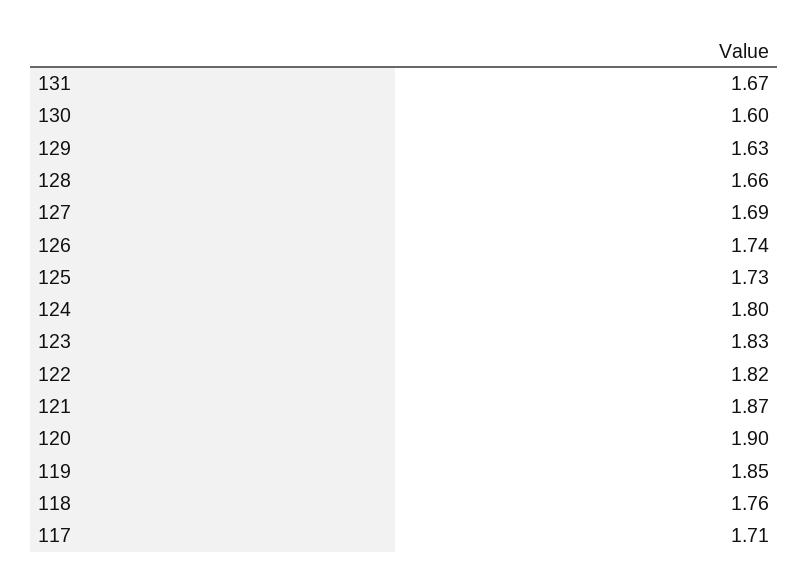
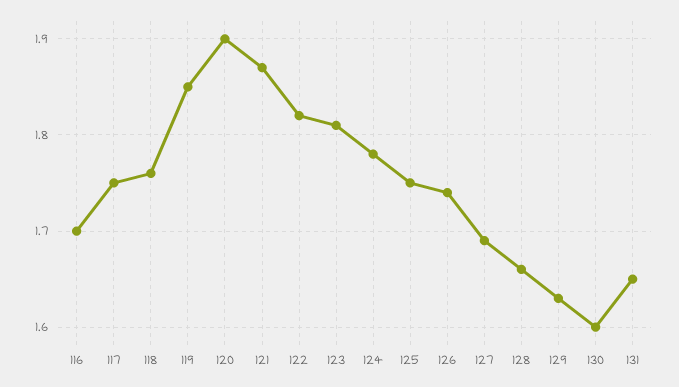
  {
-   "131": 1.67,
+   "131": 1.65,
    "130": 1.6,
    "129": 1.63,
    "128": 1.66,
    "127": 1.69,
    "126": 1.74,
-   "125": 1.73,
+   "125": 1.75,
-   "124": 1.8,
+   "124": 1.78,
-   "123": 1.83,
+   "123": 1.81,
    "122": 1.82,
    "121": 1.87,
    "120": 1.9,
    "119": 1.85,
    "118": 1.76,
-   "117": 1.71
+   "117": 1.75,
+   "116": 1.7
  }

